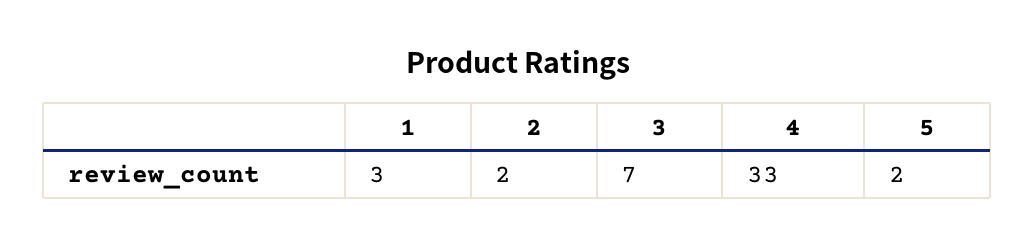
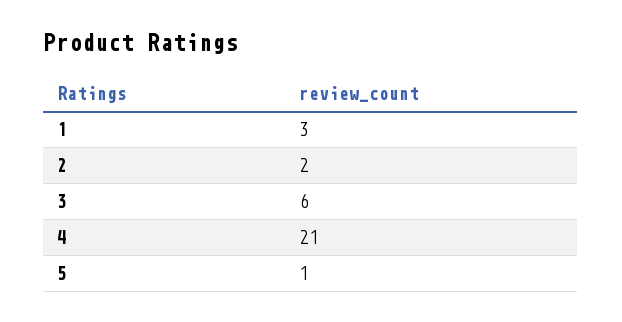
  {
    "1": 3,
    "2": 2,
-   "3": 7,
+   "3": 6,
-   "4": 33,
+   "4": 21,
-   "5": 2
+   "5": 1
  }

